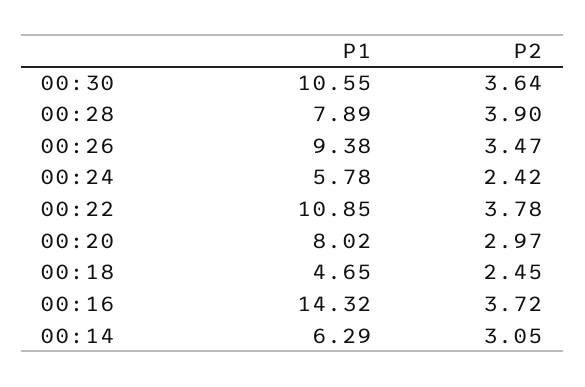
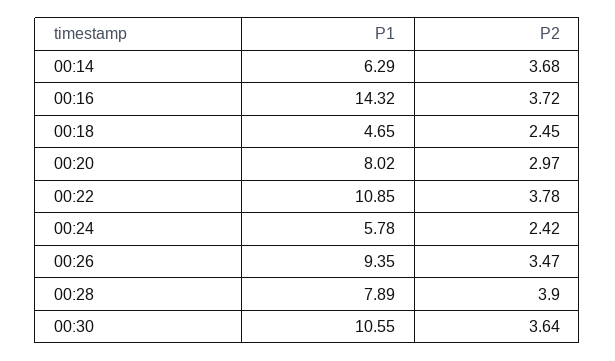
  {
    "P1": {
      "00:30": 10.55,
      "00:28": 7.89,
-     "00:26": 9.38,
+     "00:26": 9.35,
      "00:24": 5.78,
      "00:22": 10.85,
      "00:20": 8.02,
      "00:18": 4.65,
      "00:16": 14.32,
      "00:14": 6.29
    },
    "P2": {
      "00:30": 3.64,
      "00:28": 3.9,
      "00:26": 3.47,
      "00:24": 2.42,
      "00:22": 3.78,
      "00:20": 2.97,
      "00:18": 2.45,
      "00:16": 3.72,
-     "00:14": 3.05
+     "00:14": 3.68
    }
  }

